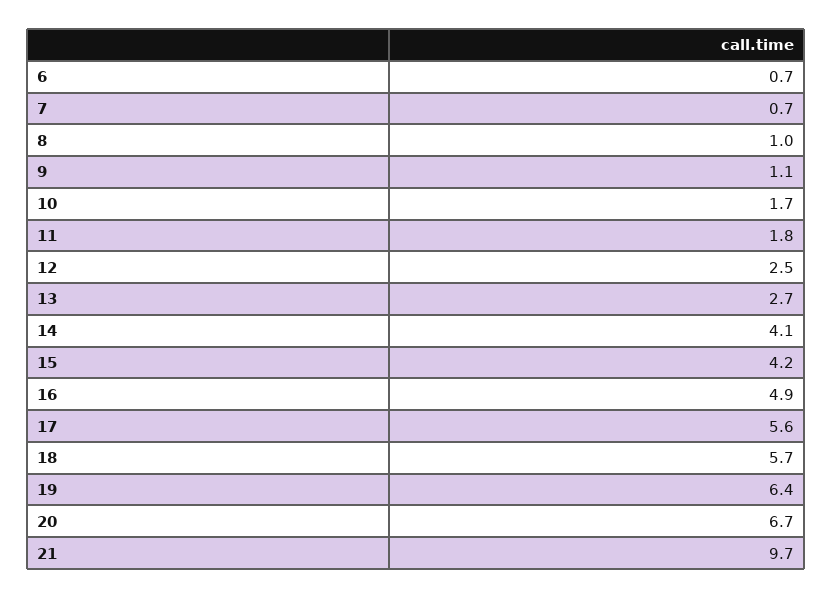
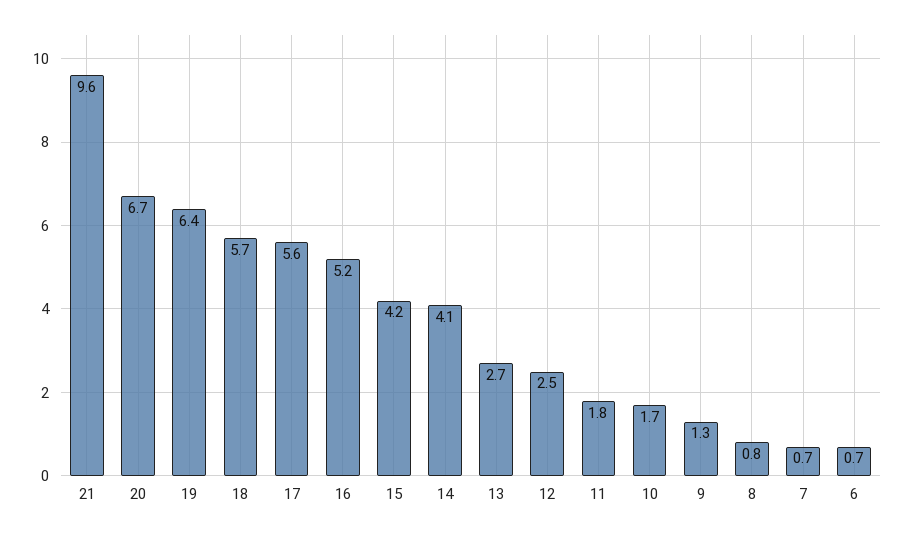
  {
    "6": 0.7,
    "7": 0.7,
-   "8": 1,
+   "8": 0.8,
-   "9": 1.1,
+   "9": 1.3,
    "10": 1.7,
    "11": 1.8,
    "12": 2.5,
    "13": 2.7,
    "14": 4.1,
    "15": 4.2,
-   "16": 4.9,
+   "16": 5.2,
    "17": 5.6,
    "18": 5.7,
    "19": 6.4,
    "20": 6.7,
-   "21": 9.7
+   "21": 9.6
  }

